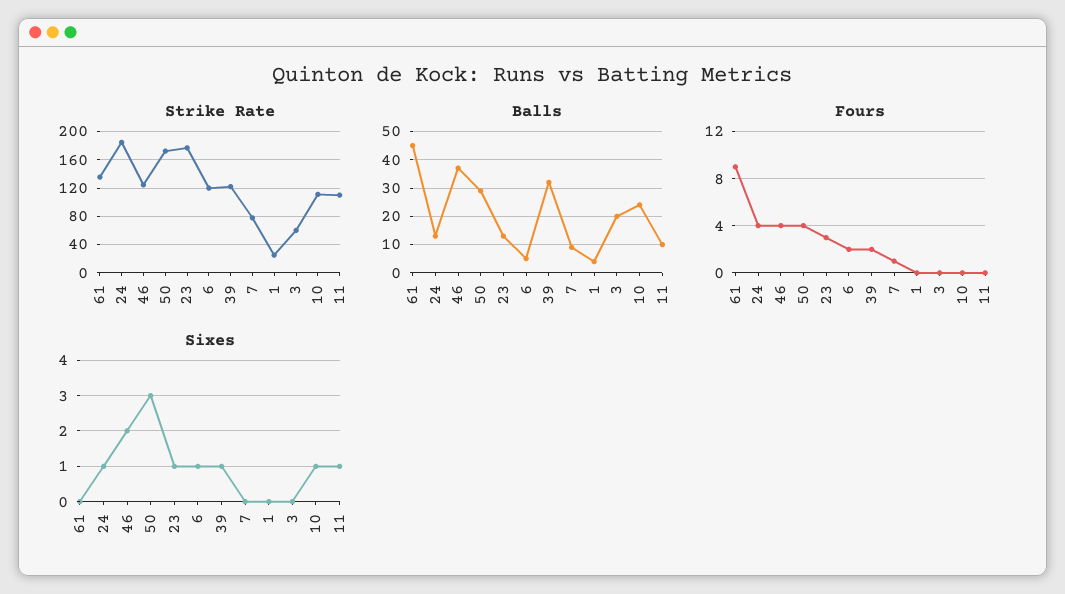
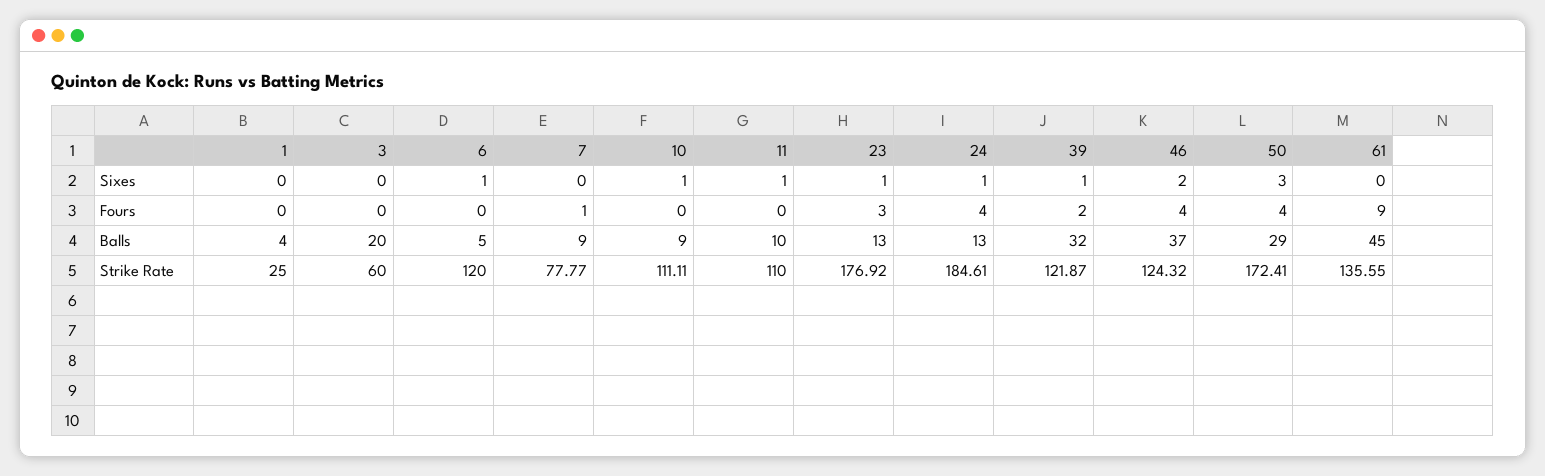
  {
    "Strike Rate": {
      "61": 135.55,
      "24": 184.61,
      "46": 124.32,
      "50": 172.41,
      "23": 176.92,
      "6": 120,
      "39": 121.87,
      "7": 77.77,
      "1": 25,
      "3": 60,
      "10": 111.11,
      "11": 110
    },
    "Balls": {
      "61": 45,
      "24": 13,
      "46": 37,
      "50": 29,
      "23": 13,
      "6": 5,
      "39": 32,
      "7": 9,
      "1": 4,
      "3": 20,
-     "10": 25,
+     "10": 9,
      "11": 10
    },
    "Fours": {
      "61": 9,
      "24": 4,
      "46": 4,
      "50": 4,
      "23": 3,
-     "6": 2,
+     "6": 0,
      "39": 2,
      "7": 1,
      "1": 0,
      "3": 0,
      "10": 0,
      "11": 0
    },
    "Sixes": {
      "61": 0,
      "24": 1,
      "46": 2,
      "50": 3,
      "23": 1,
      "6": 1,
      "39": 1,
      "7": 0,
      "1": 0,
      "3": 0,
      "10": 1,
      "11": 1
    }
  }

